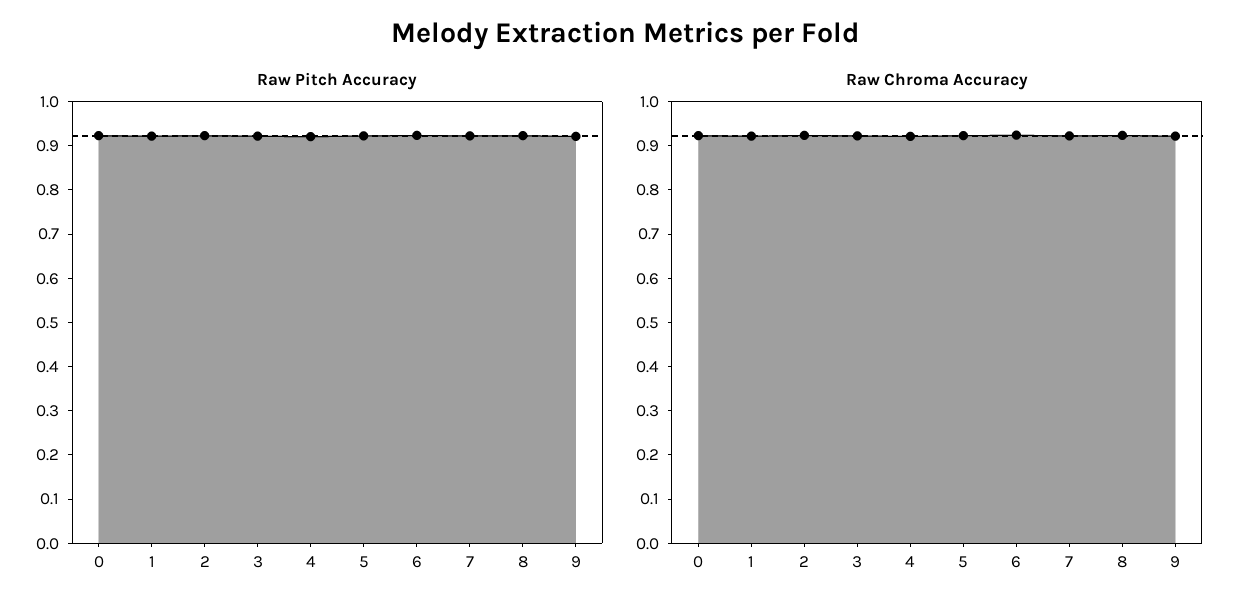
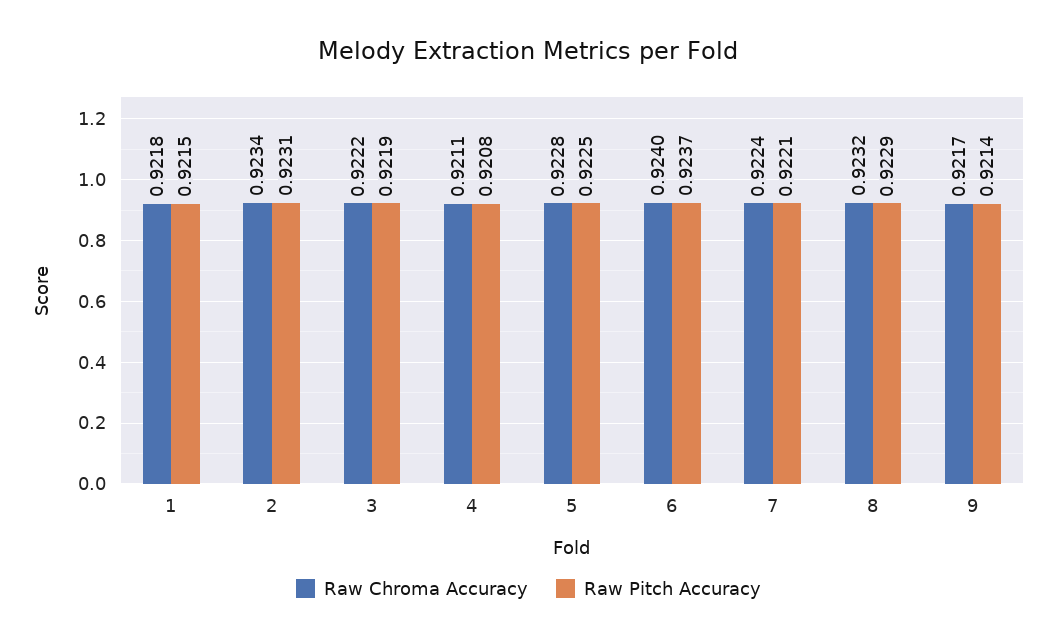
  {
    "Raw Pitch Accuracy": {
-     "0": 0.92,
      "1": 0.9215,
      "2": 0.9231,
      "3": 0.9219,
      "4": 0.9208,
      "5": 0.9225,
      "6": 0.9237,
      "7": 0.9221,
      "8": 0.9229,
      "9": 0.9214
    },
    "Raw Chroma Accuracy": {
-     "0": 0.92,
      "1": 0.9218,
      "2": 0.9234,
      "3": 0.9222,
      "4": 0.9211,
      "5": 0.9228,
      "6": 0.924,
      "7": 0.9224,
      "8": 0.9232,
      "9": 0.9217
    }
  }

